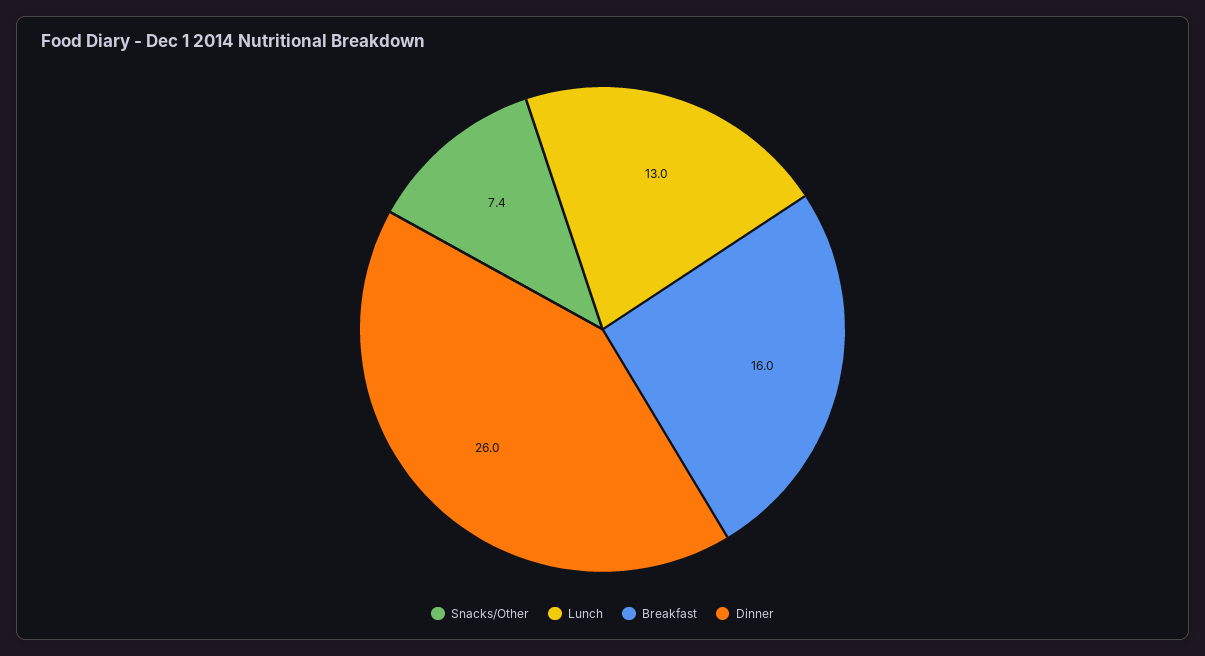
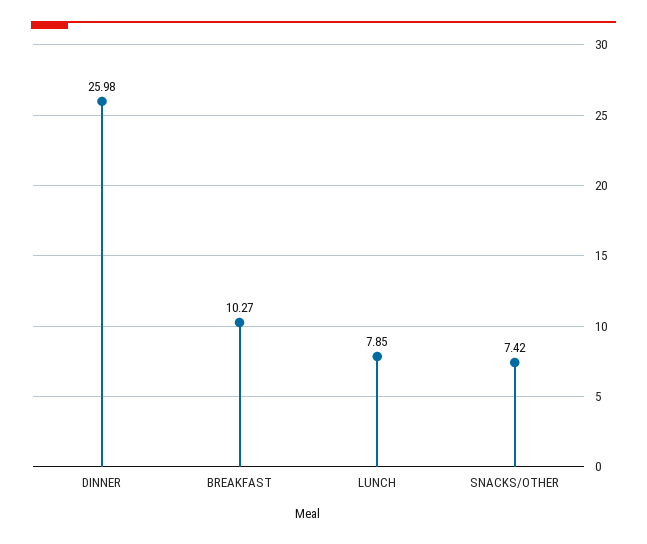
  {
    "Snacks/Other": 7.42,
-   "Lunch": 13,
+   "Lunch": 7.85,
-   "Breakfast": 16,
+   "Breakfast": 10.27,
    "Dinner": 25.98
  }

